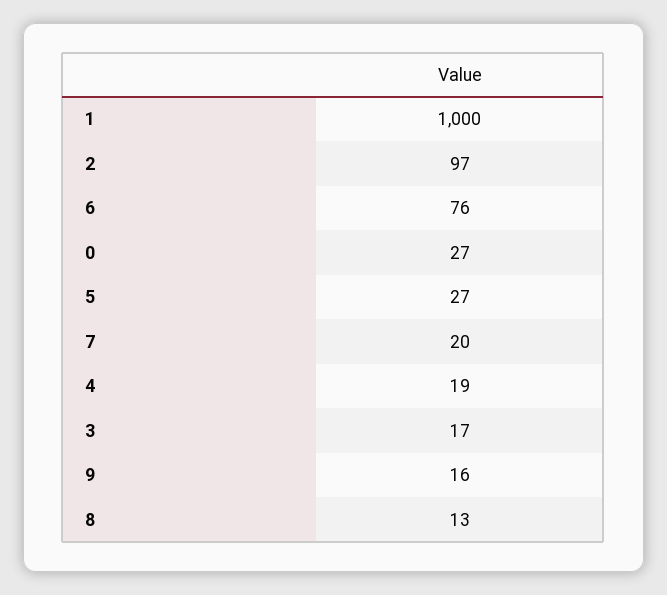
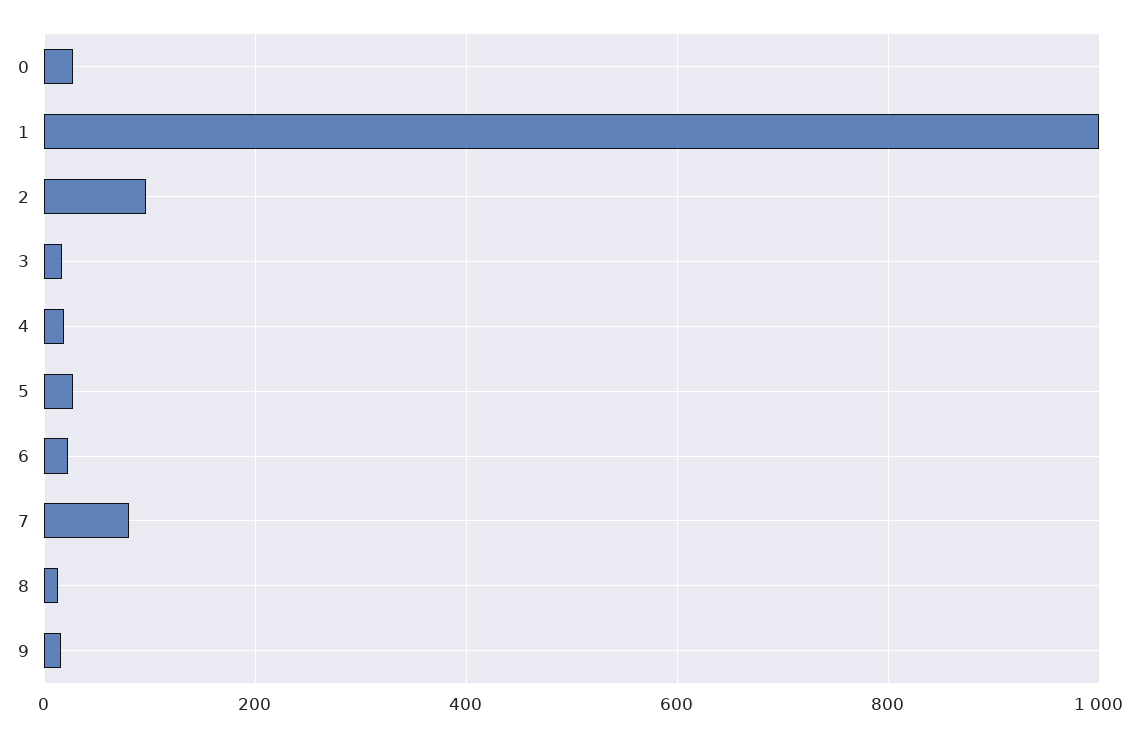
  {
    "1": 1000,
    "2": 97,
-   "6": 76,
+   "6": 20,
    "0": 27,
    "5": 27,
-   "7": 20,
+   "7": 80,
    "4": 19,
    "3": 17,
    "9": 16,
    "8": 13
  }

